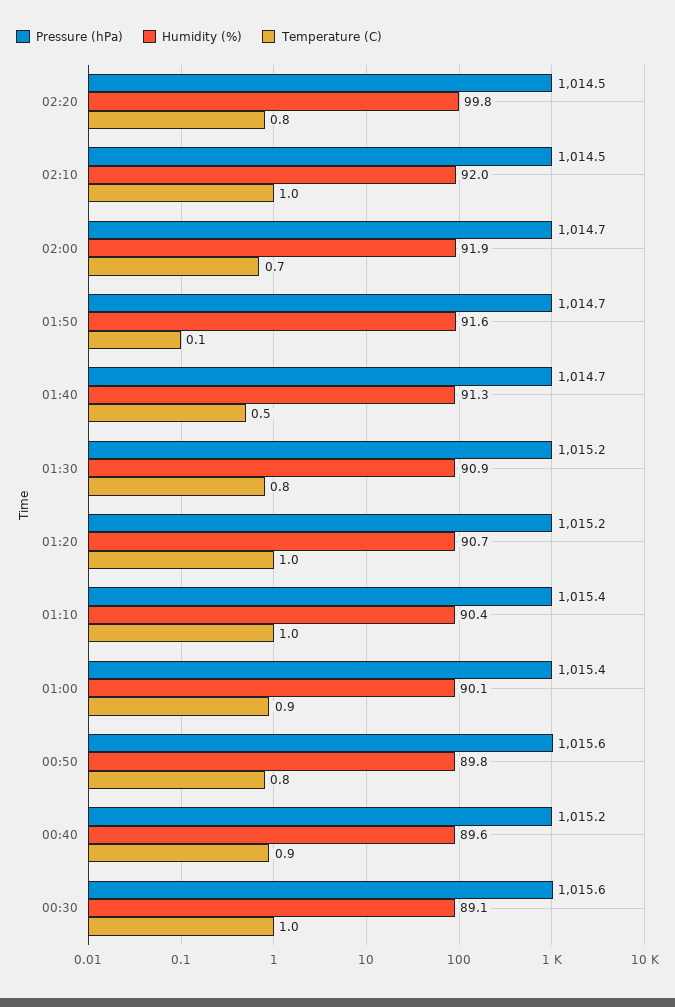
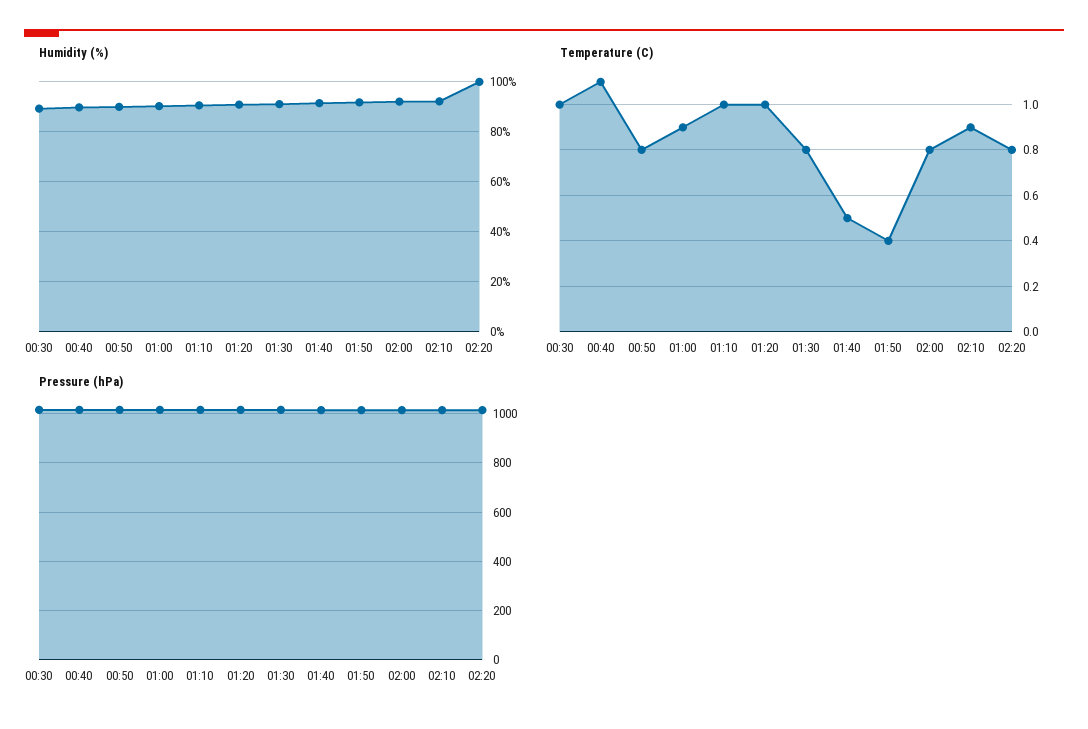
  {
    "Pressure (hPa)": {
      "02:20": 1014.5,
      "02:10": 1014.5,
      "02:00": 1014.7,
      "01:50": 1014.7,
      "01:40": 1014.7,
      "01:30": 1015.2,
      "01:20": 1015.2,
      "01:10": 1015.4,
      "01:00": 1015.4,
      "00:50": 1015.6,
      "00:40": 1015.2,
      "00:30": 1015.6
    },
    "Humidity (%)": {
      "02:20": 99.8,
      "02:10": 92,
      "02:00": 91.9,
      "01:50": 91.6,
      "01:40": 91.3,
      "01:30": 90.9,
      "01:20": 90.7,
      "01:10": 90.4,
      "01:00": 90.1,
      "00:50": 89.8,
      "00:40": 89.6,
      "00:30": 89.1
    },
    "Temperature (C)": {
      "02:20": 0.8,
-     "02:10": 1,
+     "02:10": 0.9,
-     "02:00": 0.7,
+     "02:00": 0.8,
-     "01:50": 0.1,
+     "01:50": 0.4,
      "01:40": 0.5,
      "01:30": 0.8,
      "01:20": 1,
      "01:10": 1,
      "01:00": 0.9,
      "00:50": 0.8,
-     "00:40": 0.9,
+     "00:40": 1.1,
      "00:30": 1
    }
  }

